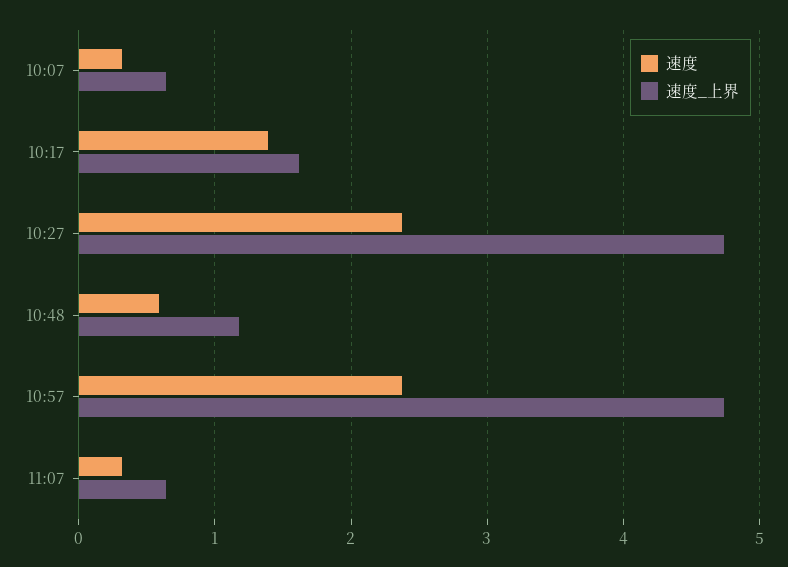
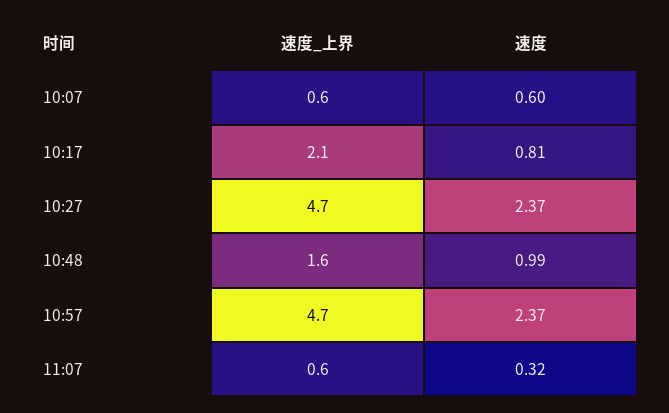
  {
    "速度": {
-     "10:07": 0.3,
+     "10:07": 0.6,
-     "10:17": 1.4,
+     "10:17": 0.81,
      "10:27": 2.37,
-     "10:48": 0.6,
+     "10:48": 0.99,
      "10:57": 2.37,
      "11:07": 0.32
    },
    "速度_上界": {
      "10:07": 0.6,
-     "10:17": 1.6,
+     "10:17": 2.1,
      "10:27": 4.7,
-     "10:48": 1.2,
+     "10:48": 1.6,
      "10:57": 4.7,
      "11:07": 0.6
    }
  }

